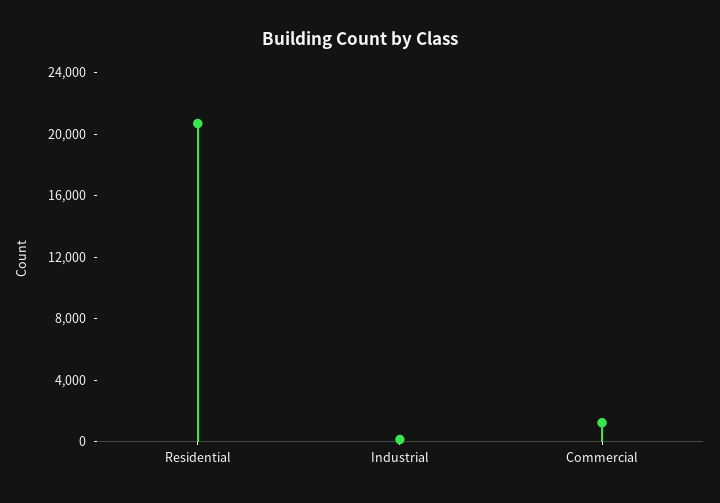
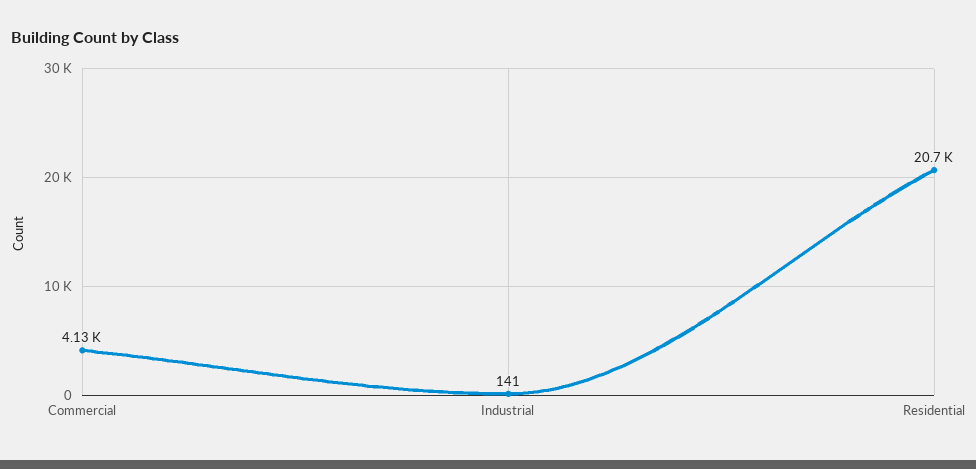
  {
    "Residential": 20700,
    "Industrial": 141,
-   "Commercial": 1000
+   "Commercial": 4130
  }

